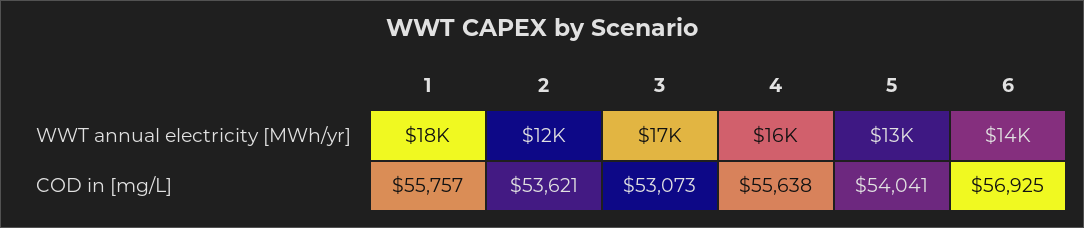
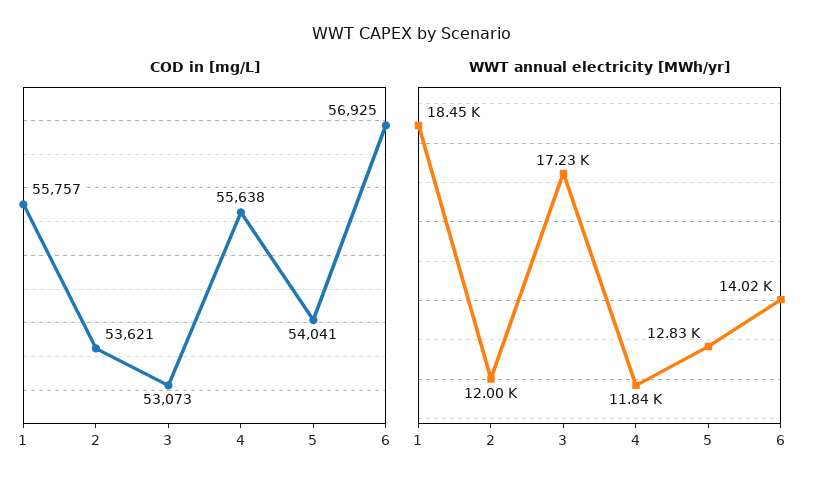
  {
    "WWT annual electricity [MWh/yr]": {
      "1": 18450,
      "2": 12000,
      "3": 17230,
-     "4": 16000,
+     "4": 11840,
      "5": 12830,
      "6": 14020
    },
    "COD in [mg/L]": {
      "1": 55757,
      "2": 53621,
      "3": 53073,
      "4": 55638,
      "5": 54041,
      "6": 56925
    }
  }

